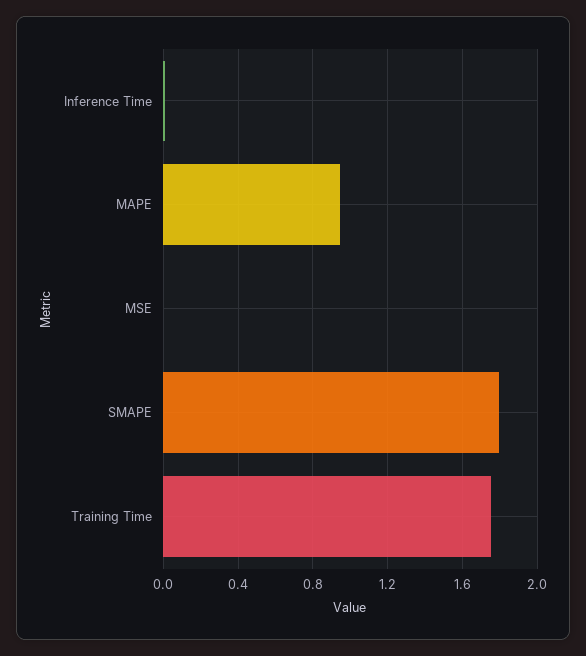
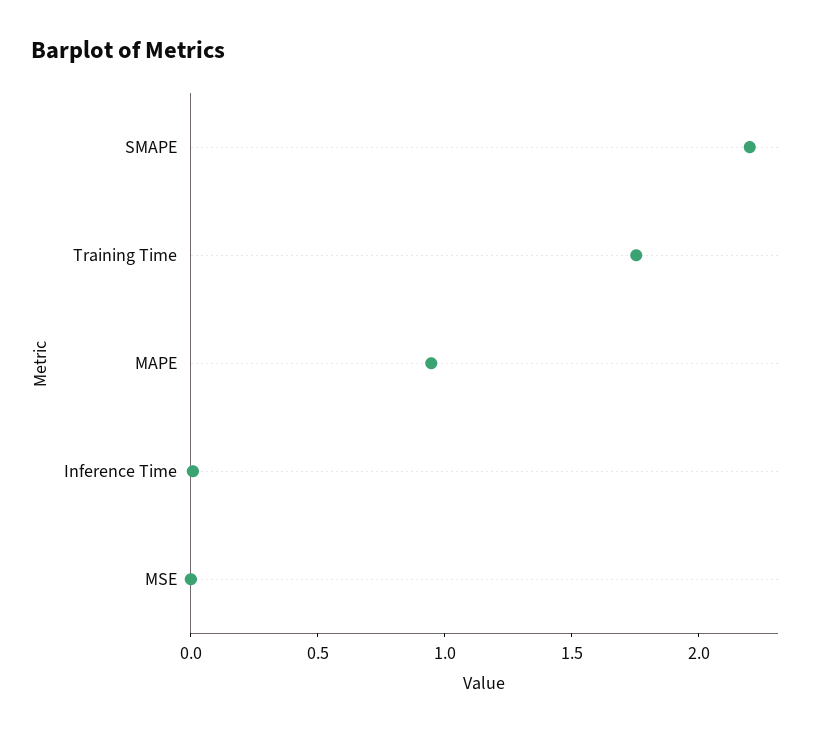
  {
    "Inference Time": 0,
    "MAPE": 0.95,
    "MSE": 0,
-   "SMAPE": 1.8,
+   "SMAPE": 2.2,
    "Training Time": 1.75
  }

